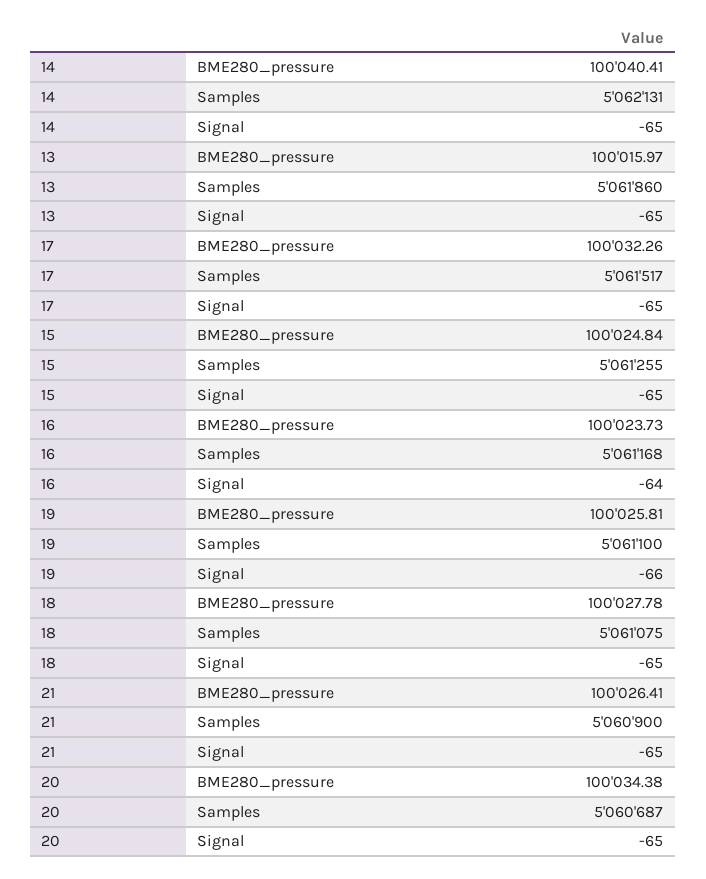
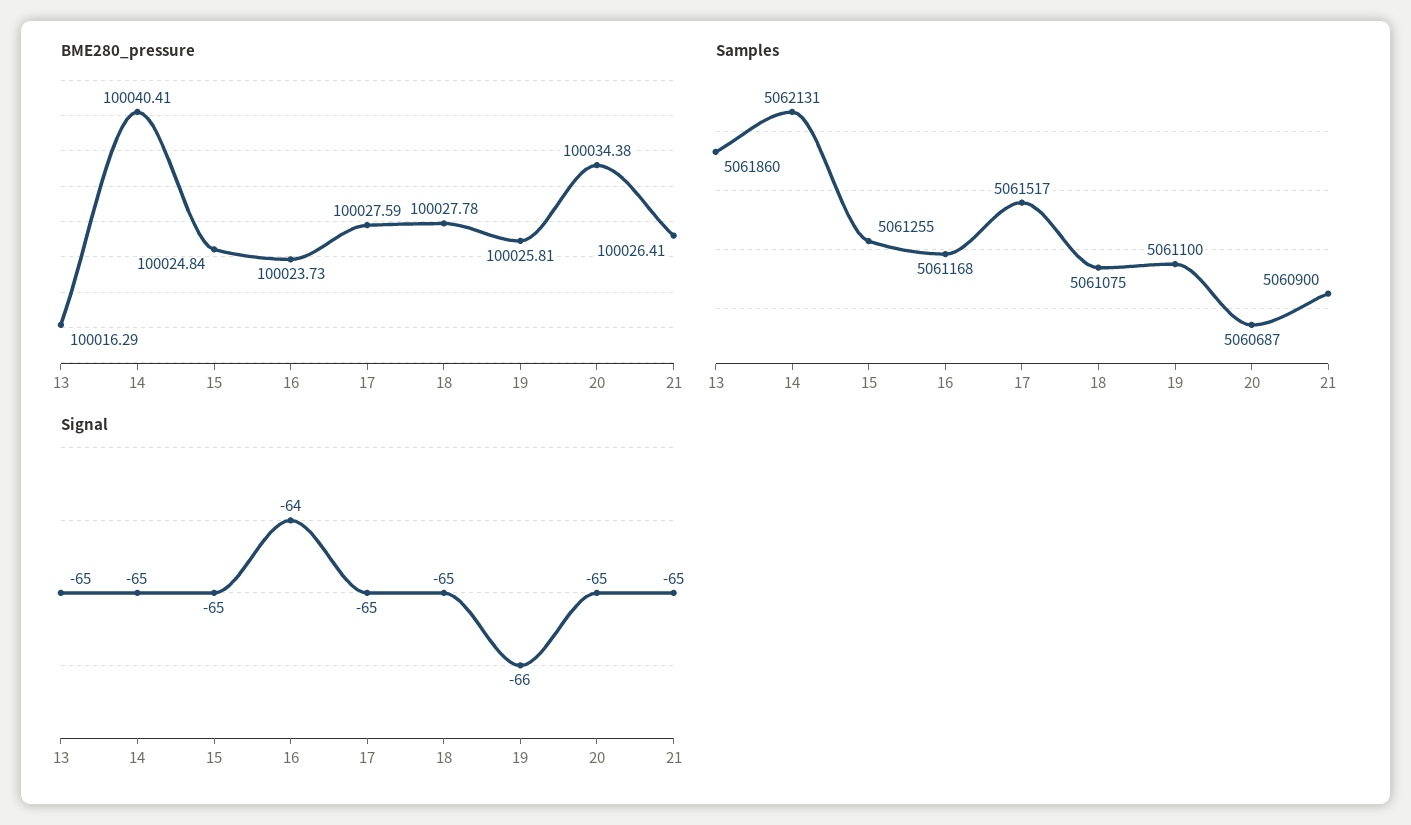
  {
    "BME280_pressure": {
      "14": 100040.41,
-     "13": 100015.97,
+     "13": 100016.29,
-     "17": 100032.26,
+     "17": 100027.59,
      "15": 100024.84,
      "16": 100023.73,
      "19": 100025.81,
      "18": 100027.78,
      "21": 100026.41,
      "20": 100034.38
    },
    "Samples": {
      "14": 5062131,
      "13": 5061860,
      "17": 5061517,
      "15": 5061255,
      "16": 5061168,
      "19": 5061100,
      "18": 5061075,
      "21": 5060900,
      "20": 5060687
    },
    "Signal": {
      "14": -65,
      "13": -65,
      "17": -65,
      "15": -65,
      "16": -64,
      "19": -66,
      "18": -65,
      "21": -65,
      "20": -65
    }
  }

